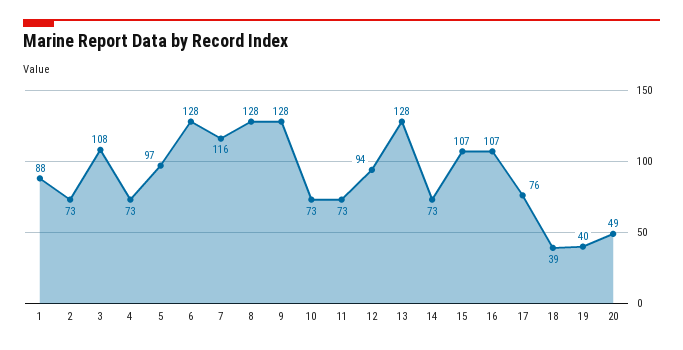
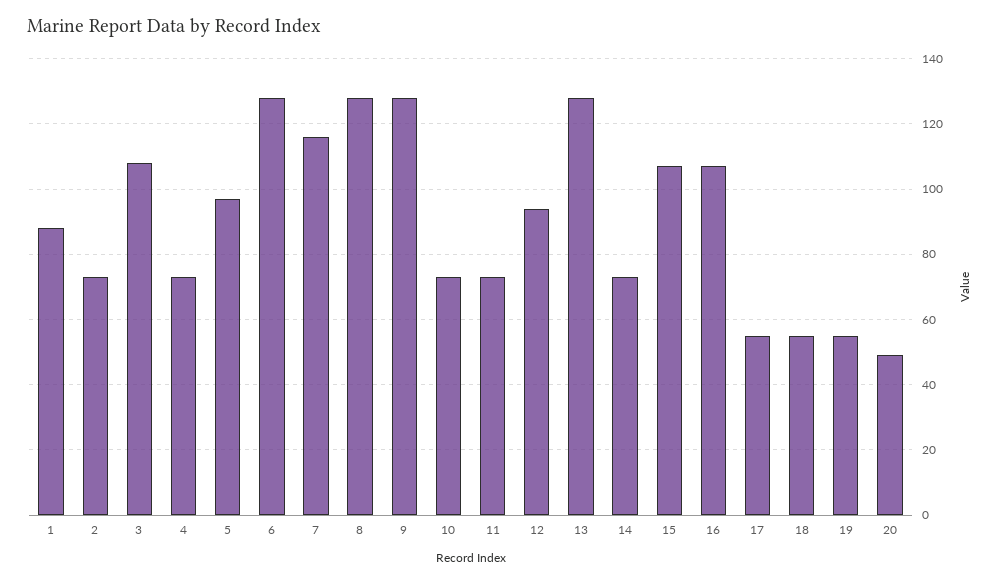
  {
    "1": 88,
    "2": 73,
    "3": 108,
    "4": 73,
    "5": 97,
    "6": 128,
    "7": 116,
    "8": 128,
    "9": 128,
    "10": 73,
    "11": 73,
    "12": 94,
    "13": 128,
    "14": 73,
    "15": 107,
    "16": 107,
-   "17": 76,
+   "17": 55,
-   "18": 39,
+   "18": 55,
-   "19": 40,
+   "19": 55,
    "20": 49
  }

